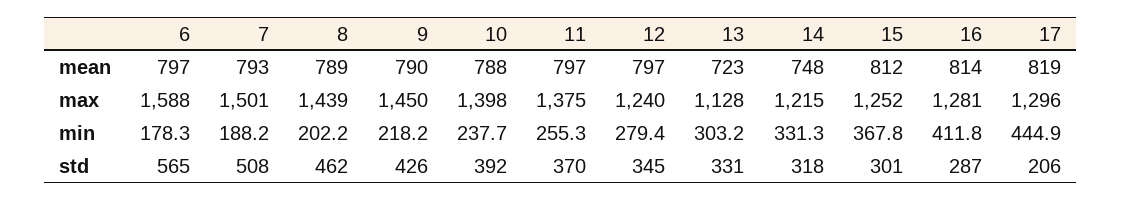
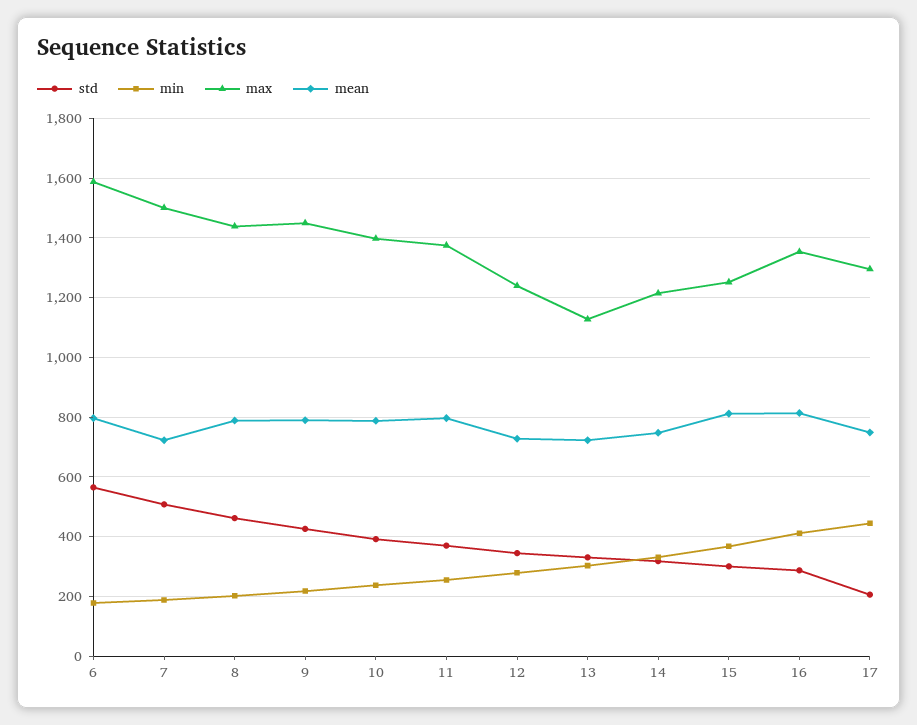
  {
    "mean": {
      "6": 797,
-     "7": 793,
+     "7": 725,
      "8": 789,
      "9": 790,
      "10": 788,
      "11": 797,
-     "12": 797,
+     "12": 725,
      "13": 723,
      "14": 748,
      "15": 812,
      "16": 814,
-     "17": 819
+     "17": 750
    },
    "max": {
      "6": 1588,
      "7": 1501,
      "8": 1439,
      "9": 1450,
      "10": 1398,
      "11": 1375,
      "12": 1240,
      "13": 1128,
      "14": 1215,
      "15": 1252,
-     "16": 1281,
+     "16": 1350,
      "17": 1296
    },
    "min": {
      "6": 178.3,
      "7": 188.2,
      "8": 202.2,
      "9": 218.2,
      "10": 237.7,
      "11": 255.3,
      "12": 279.4,
      "13": 303.2,
      "14": 331.3,
      "15": 367.8,
      "16": 411.8,
      "17": 444.9
    },
    "std": {
      "6": 565,
      "7": 508,
      "8": 462,
      "9": 426,
      "10": 392,
      "11": 370,
      "12": 345,
      "13": 331,
      "14": 318,
      "15": 301,
      "16": 287,
      "17": 206
    }
  }

